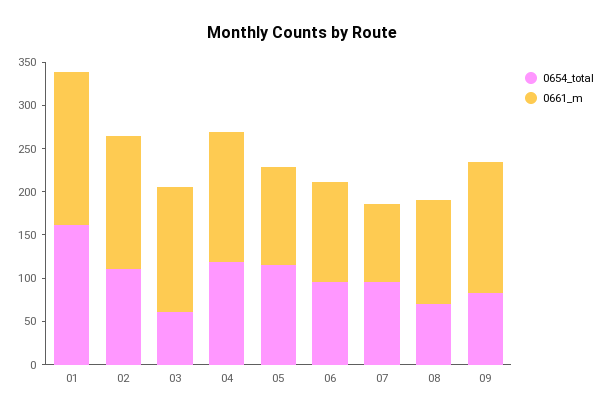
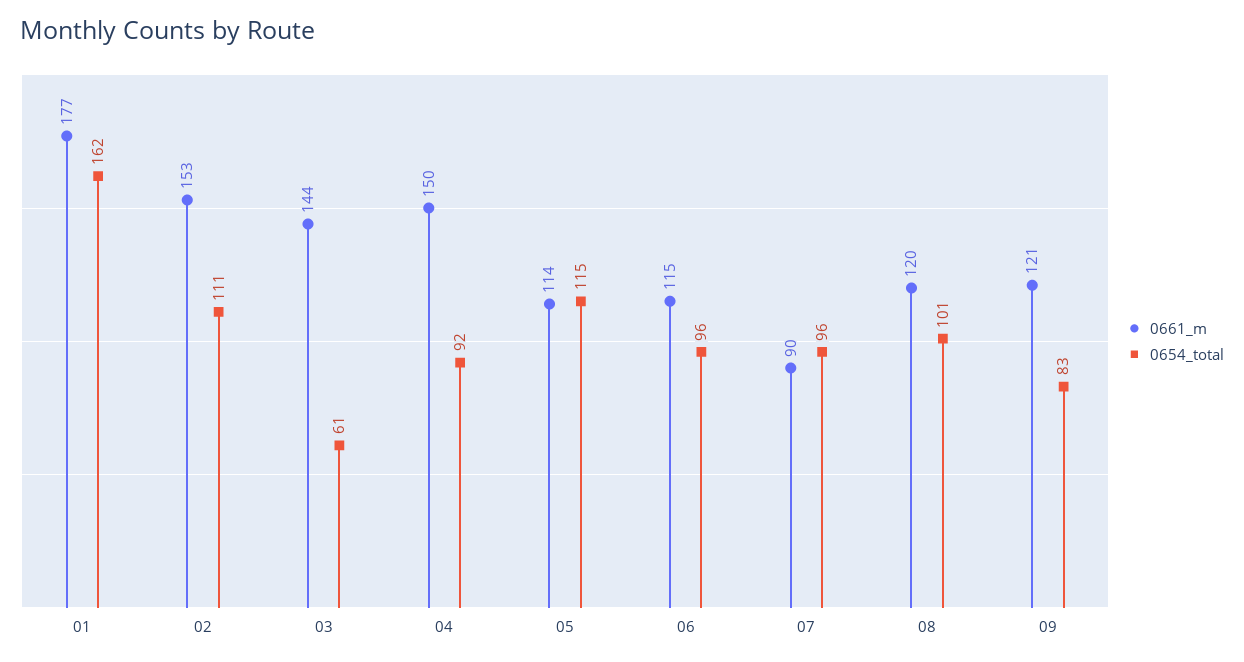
  {
    "0654_total": {
      "01": 162,
      "02": 111,
      "03": 61,
-     "04": 120,
+     "04": 92,
      "05": 115,
      "06": 96,
      "07": 96,
-     "08": 70,
+     "08": 101,
      "09": 83
    },
    "0661_m": {
      "01": 177,
      "02": 153,
      "03": 144,
      "04": 150,
      "05": 114,
      "06": 115,
      "07": 90,
      "08": 120,
-     "09": 150
+     "09": 121
    }
  }

